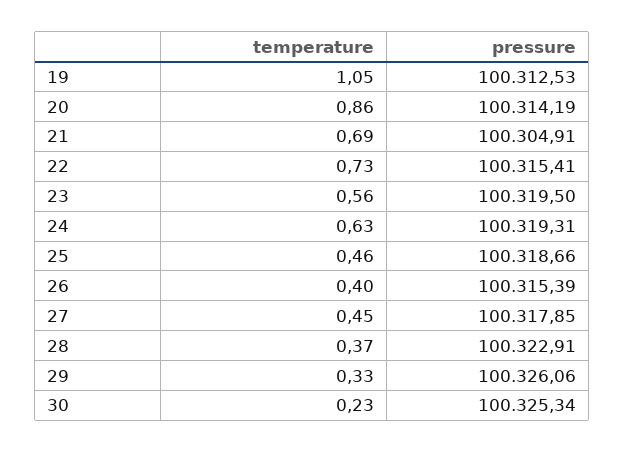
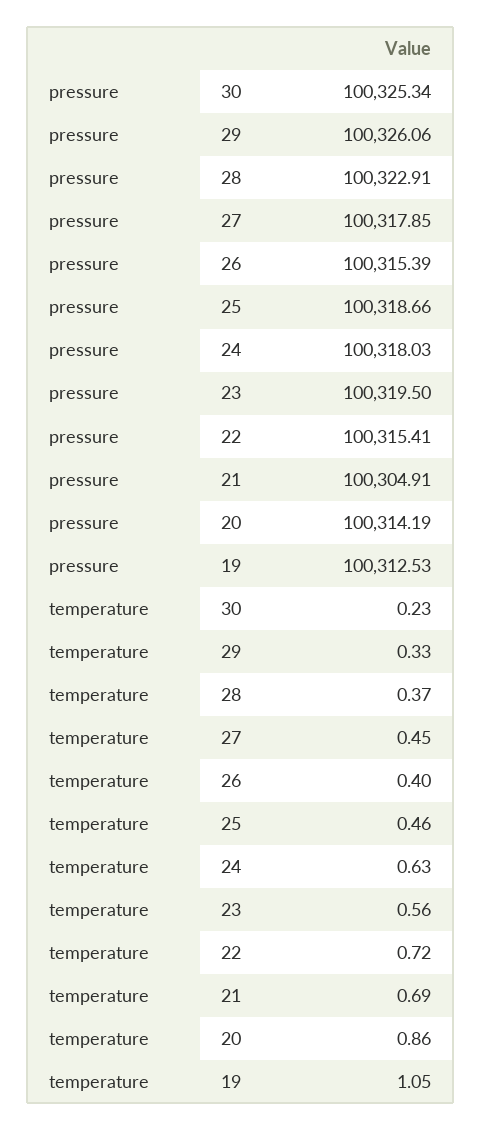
  {
    "temperature": {
      "19": 1.05,
      "20": 0.86,
      "21": 0.69,
-     "22": 0.73,
+     "22": 0.72,
      "23": 0.56,
      "24": 0.63,
      "25": 0.46,
      "26": 0.4,
      "27": 0.45,
      "28": 0.37,
      "29": 0.33,
      "30": 0.23
    },
    "pressure": {
      "19": 100312.53,
      "20": 100314.19,
      "21": 100304.91,
      "22": 100315.41,
      "23": 100319.5,
-     "24": 100319.31,
+     "24": 100318.03,
      "25": 100318.66,
      "26": 100315.39,
      "27": 100317.85,
      "28": 100322.91,
      "29": 100326.06,
      "30": 100325.34
    }
  }

